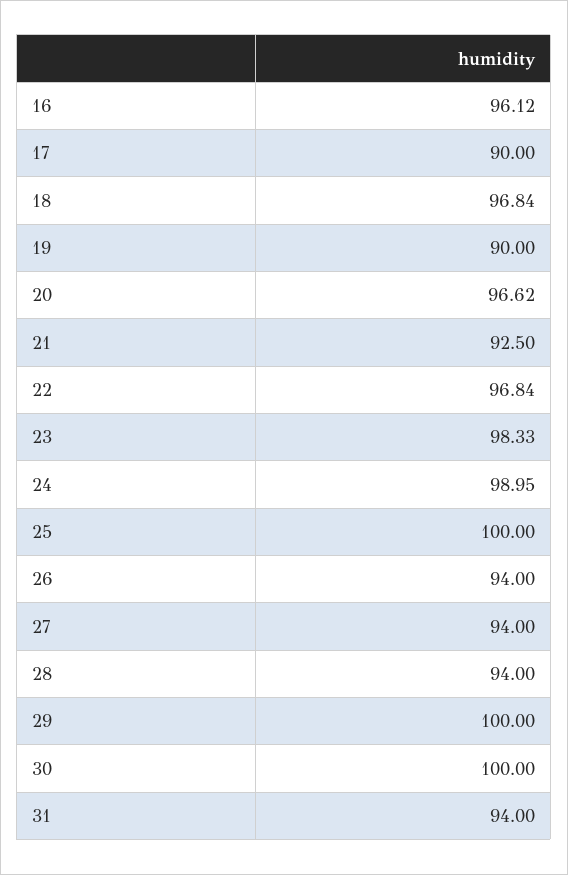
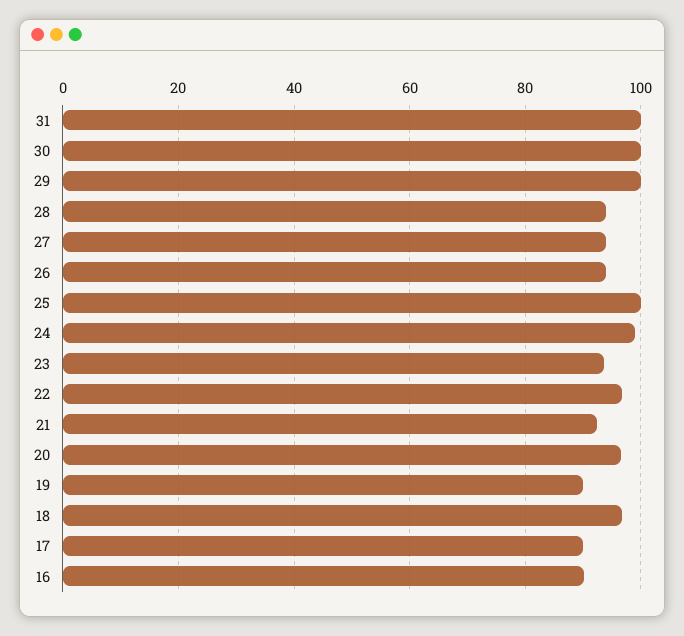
  {
-   "16": 96.12,
+   "16": 90,
    "17": 90,
    "18": 96.84,
    "19": 90,
    "20": 96.62,
    "21": 92.5,
    "22": 96.84,
-   "23": 98.33,
+   "23": 94,
    "24": 98.95,
    "25": 100,
    "26": 94,
    "27": 94,
    "28": 94,
    "29": 100,
    "30": 100,
-   "31": 94
+   "31": 100
  }

